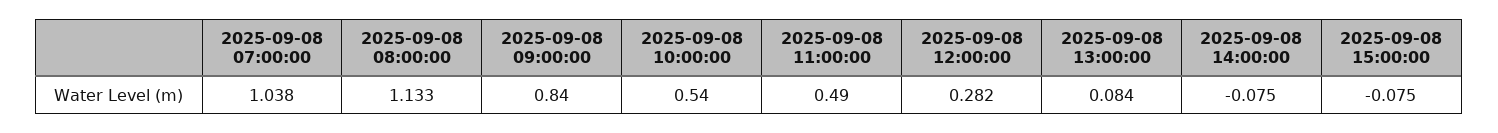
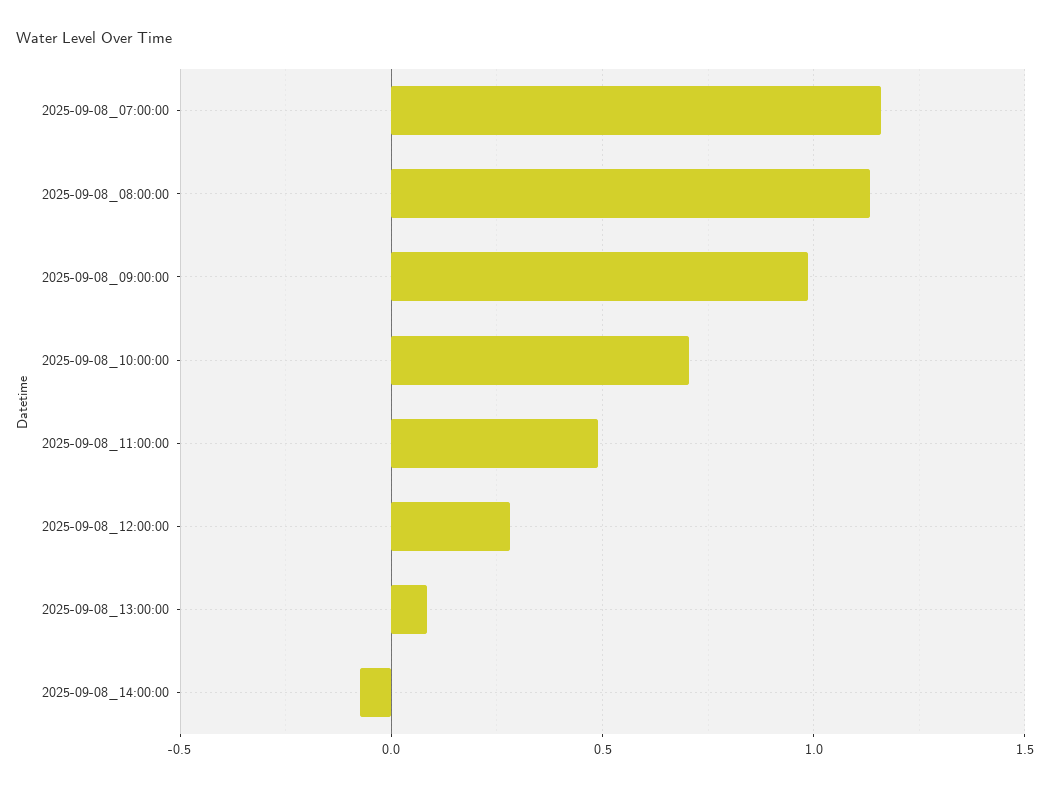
  {
-   "2025-09-08 07:00:00": 1.038,
+   "2025-09-08 07:00:00": 1.15,
    "2025-09-08 08:00:00": 1.133,
-   "2025-09-08 09:00:00": 0.84,
+   "2025-09-08 09:00:00": 1,
-   "2025-09-08 10:00:00": 0.54,
+   "2025-09-08 10:00:00": 0.7,
    "2025-09-08 11:00:00": 0.49,
    "2025-09-08 12:00:00": 0.282,
    "2025-09-08 13:00:00": 0.084,
-   "2025-09-08 14:00:00": -0.075,
+   "2025-09-08 14:00:00": -0.075
-   "2025-09-08 15:00:00": -0.075
  }

